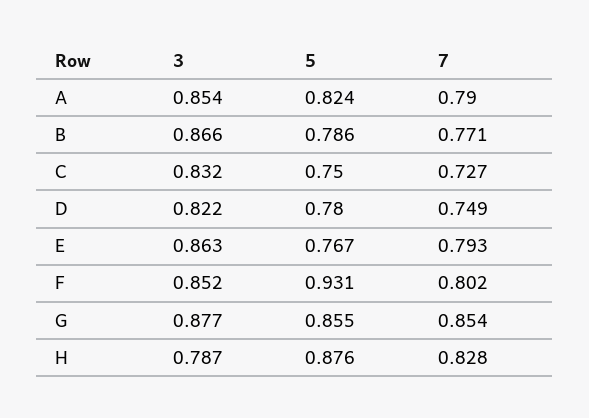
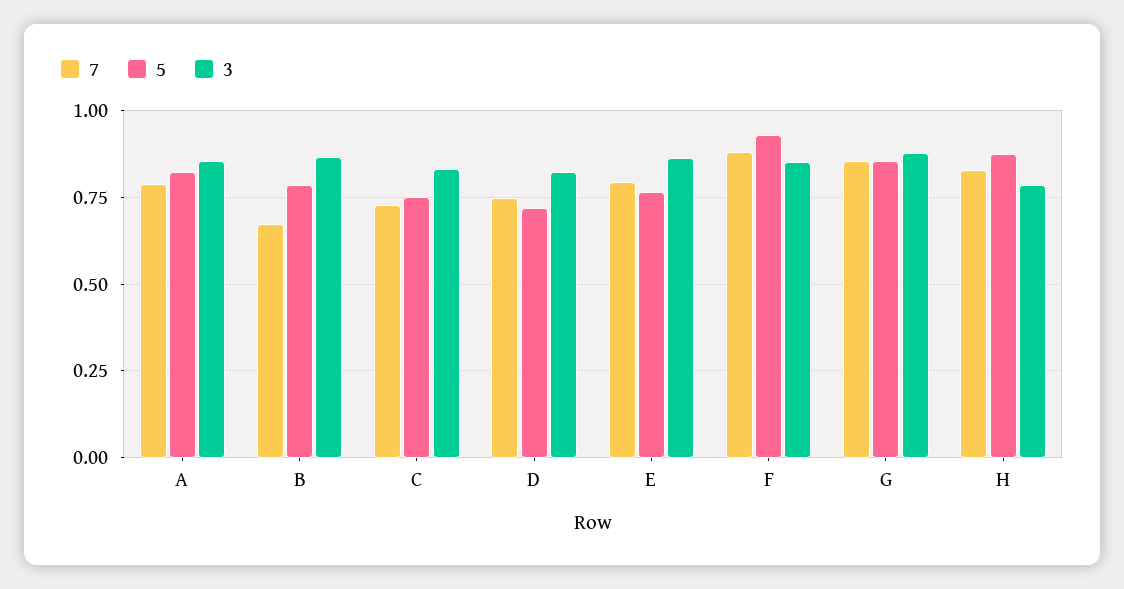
  {
    "3": {
      "A": 0.854,
      "B": 0.866,
      "C": 0.832,
      "D": 0.822,
      "E": 0.863,
      "F": 0.852,
      "G": 0.877,
      "H": 0.787
    },
    "5": {
      "A": 0.824,
      "B": 0.786,
      "C": 0.75,
-     "D": 0.78,
+     "D": 0.725,
      "E": 0.767,
      "F": 0.931,
      "G": 0.855,
      "H": 0.876
    },
    "7": {
      "A": 0.79,
-     "B": 0.771,
+     "B": 0.675,
      "C": 0.727,
      "D": 0.749,
      "E": 0.793,
-     "F": 0.802,
+     "F": 0.875,
      "G": 0.854,
      "H": 0.828
    }
  }

